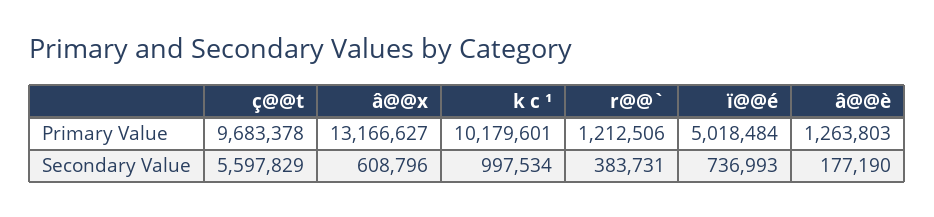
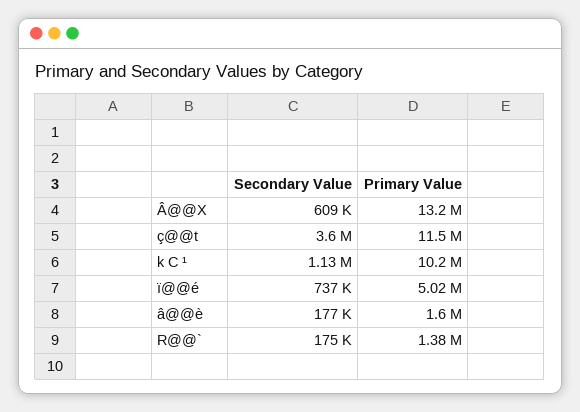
  {
    "ç@@t": {
-     "Primary Value": 9683378,
+     "Primary Value": 11500000,
-     "Secondary Value": 5597829
+     "Secondary Value": 3600000
    },
    "â@@x": {
      "Primary Value": 13166627,
      "Secondary Value": 608796
    },
    "k c ¹": {
      "Primary Value": 10179601,
-     "Secondary Value": 997534
+     "Secondary Value": 1130000
    },
    "r@@`": {
-     "Primary Value": 1212506,
+     "Primary Value": 1380000,
-     "Secondary Value": 383731
+     "Secondary Value": 175000
    },
    "ï@@é": {
      "Primary Value": 5018484,
      "Secondary Value": 736993
    },
    "â@@è": {
-     "Primary Value": 1263803,
+     "Primary Value": 1600000,
      "Secondary Value": 177190
    }
  }

